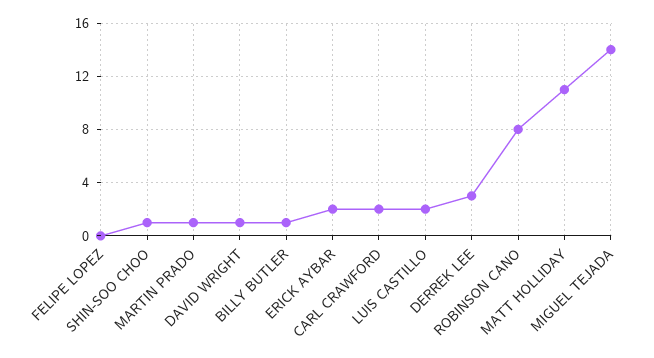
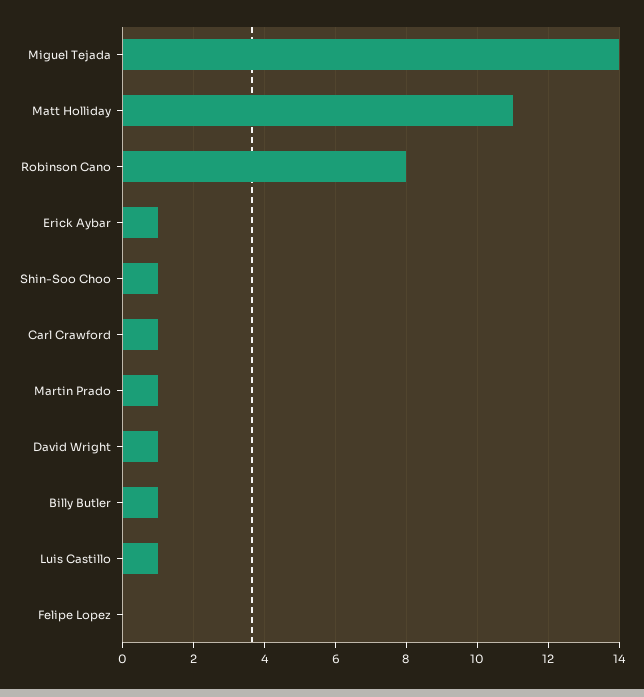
  {
    "FELIPE LOPEZ": 0,
    "SHIN-SOO CHOO": 1,
    "MARTIN PRADO": 1,
    "DAVID WRIGHT": 1,
    "BILLY BUTLER": 1,
-   "ERICK AYBAR": 2,
+   "ERICK AYBAR": 1,
-   "CARL CRAWFORD": 2,
+   "CARL CRAWFORD": 1,
-   "LUIS CASTILLO": 2,
+   "LUIS CASTILLO": 1,
-   "DERREK LEE": 3,
    "ROBINSON CANO": 8,
    "MATT HOLLIDAY": 11,
    "MIGUEL TEJADA": 14
  }

